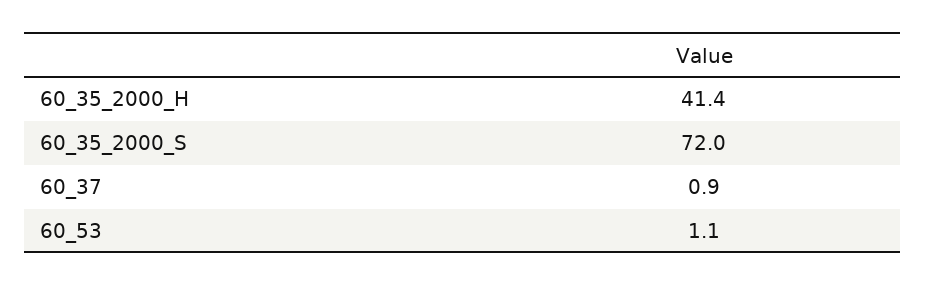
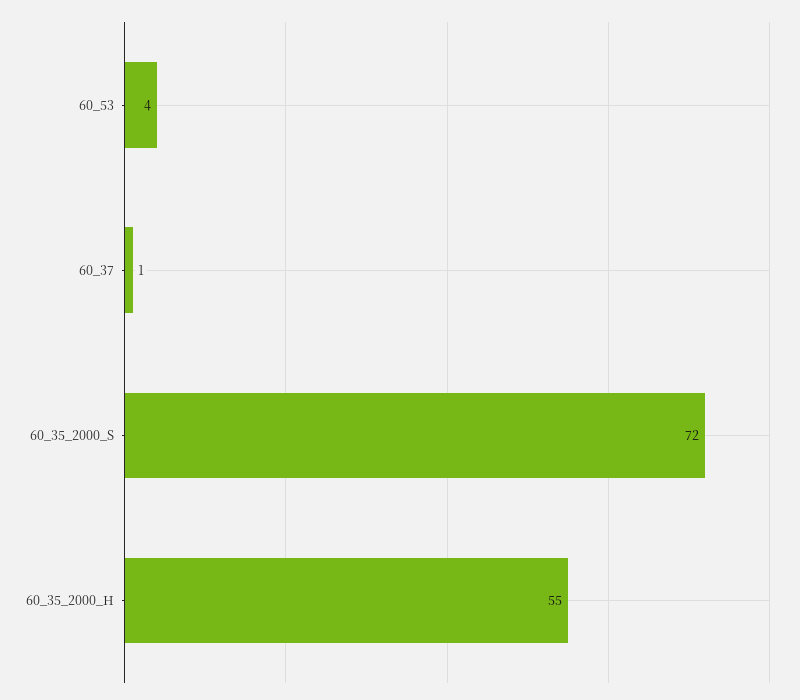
  {
-   "60_35_2000_H": 41.4,
+   "60_35_2000_H": 55,
    "60_35_2000_S": 72,
    "60_37": 0.9,
-   "60_53": 1.1
+   "60_53": 4
  }

